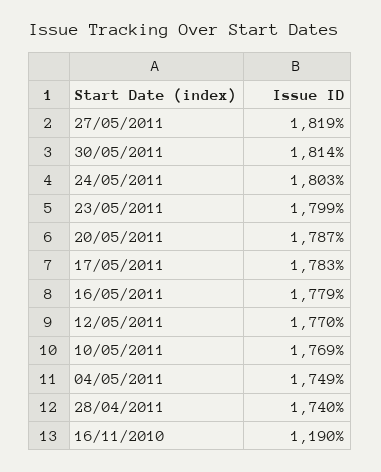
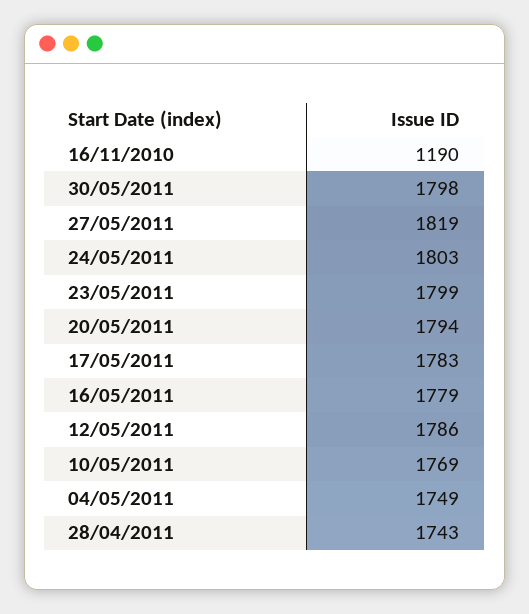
  {
    "27/05/2011": 1819,
-   "30/05/2011": 1814,
+   "30/05/2011": 1798,
    "24/05/2011": 1803,
    "23/05/2011": 1799,
-   "20/05/2011": 1787,
+   "20/05/2011": 1794,
    "17/05/2011": 1783,
    "16/05/2011": 1779,
-   "12/05/2011": 1770,
+   "12/05/2011": 1786,
    "10/05/2011": 1769,
    "04/05/2011": 1749,
-   "28/04/2011": 1740,
+   "28/04/2011": 1743,
    "16/11/2010": 1190
  }

